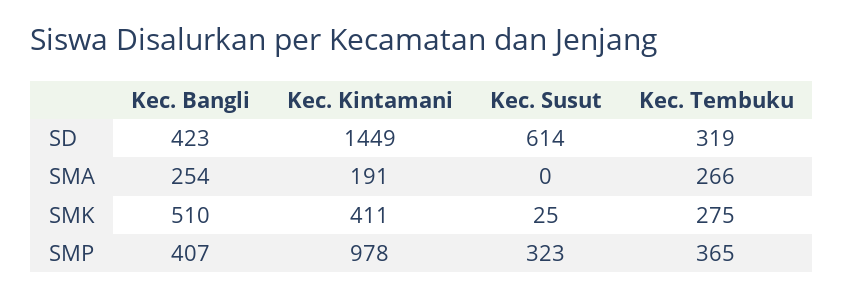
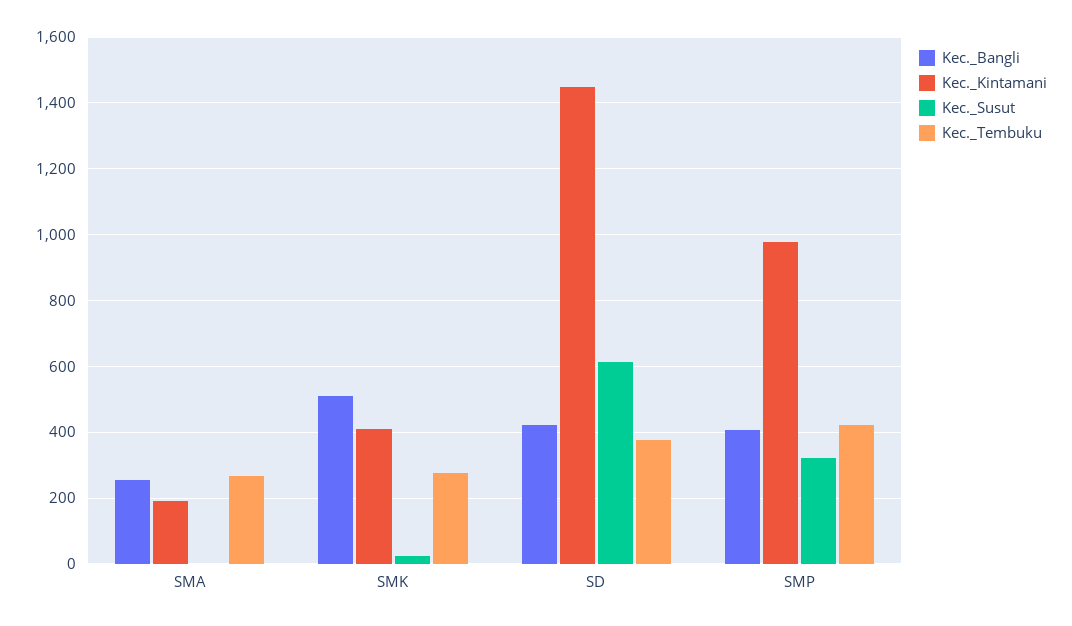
  {
    "Kec. Bangli": {
      "SD": 423,
      "SMA": 254,
      "SMK": 510,
      "SMP": 407
    },
    "Kec. Kintamani": {
      "SD": 1449,
      "SMA": 191,
      "SMK": 411,
      "SMP": 978
    },
    "Kec. Susut": {
      "SD": 614,
      "SMA": 0,
      "SMK": 25,
      "SMP": 323
    },
    "Kec. Tembuku": {
-     "SD": 319,
+     "SD": 380,
      "SMA": 266,
      "SMK": 275,
-     "SMP": 365
+     "SMP": 420
    }
  }

